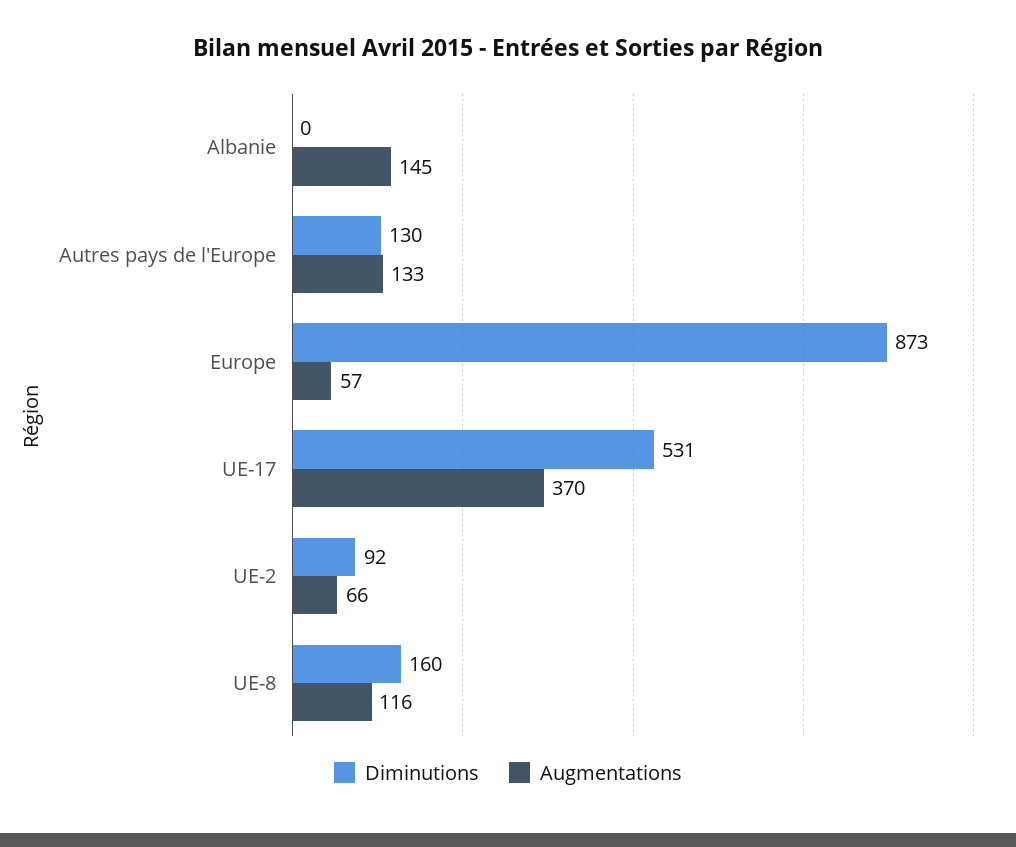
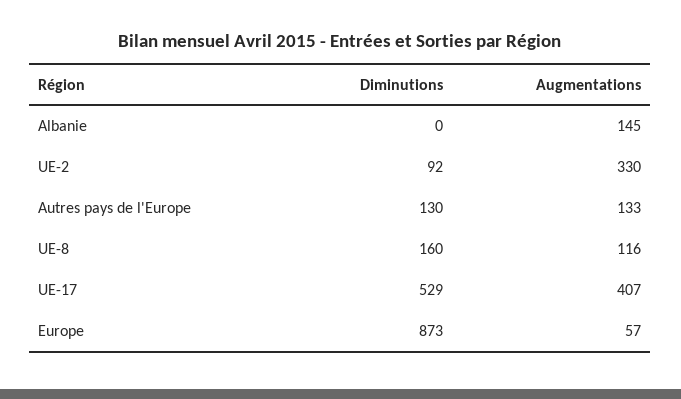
  {
    "Diminutions": {
      "Albanie": 0,
      "Autres pays de l'Europe": 130,
      "Europe": 873,
-     "UE-17": 531,
+     "UE-17": 529,
      "UE-2": 92,
      "UE-8": 160
    },
    "Augmentations": {
      "Albanie": 145,
      "Autres pays de l'Europe": 133,
      "Europe": 57,
-     "UE-17": 370,
+     "UE-17": 407,
-     "UE-2": 66,
+     "UE-2": 330,
      "UE-8": 116
    }
  }

